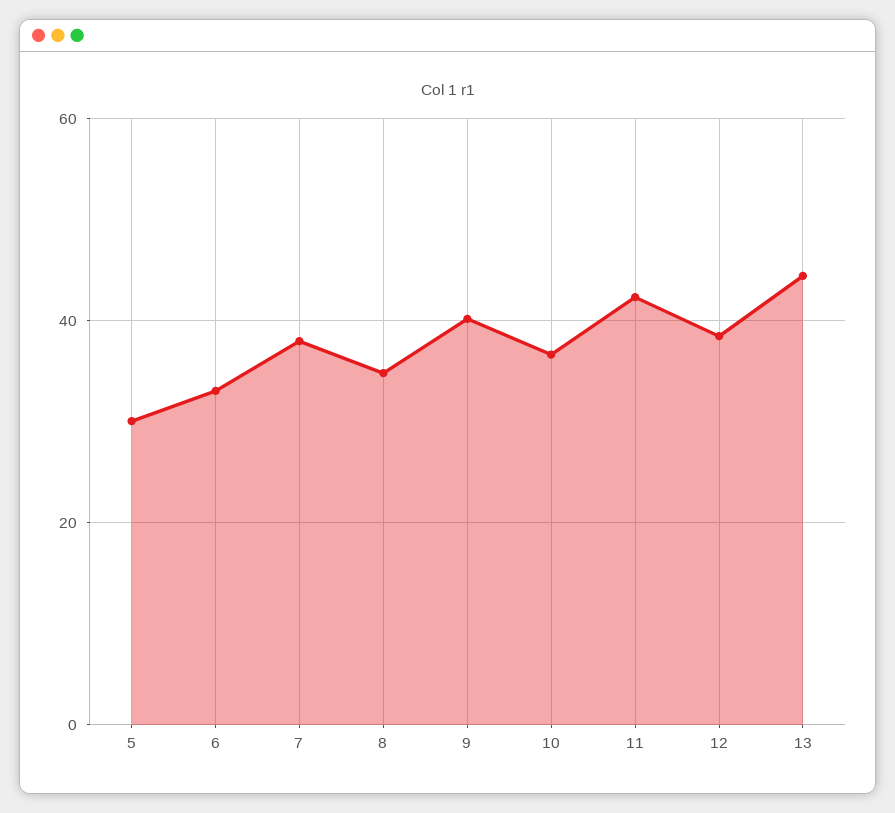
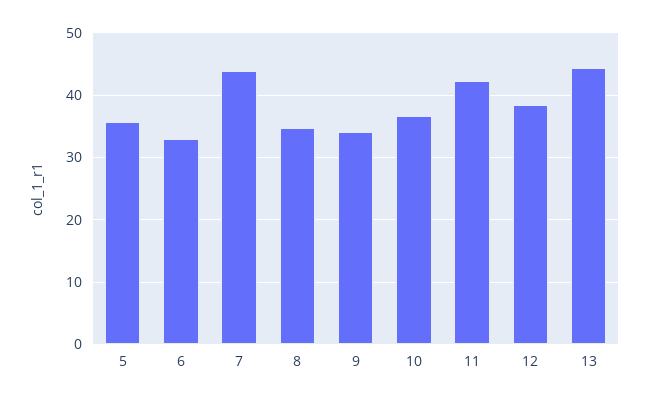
  {
-   "5": 30,
+   "5": 36,
    "6": 33,
-   "7": 38,
+   "7": 44,
    "8": 35,
-   "9": 40,
+   "9": 34,
    "10": 37,
    "11": 42,
    "12": 38,
    "13": 44
  }

